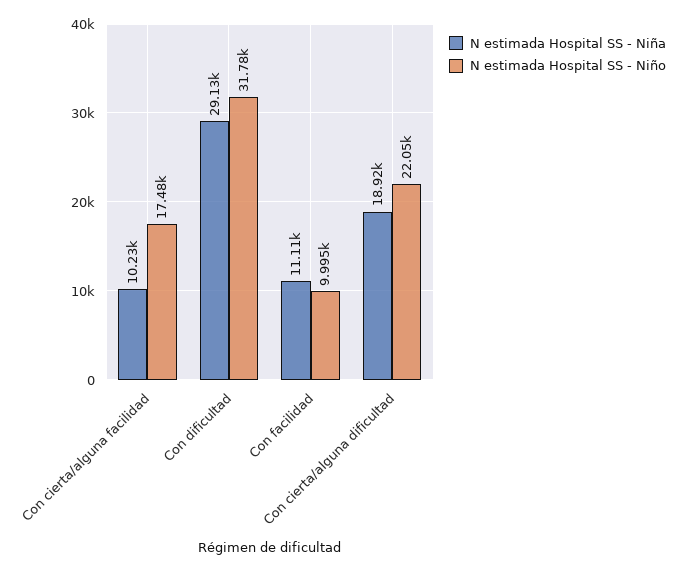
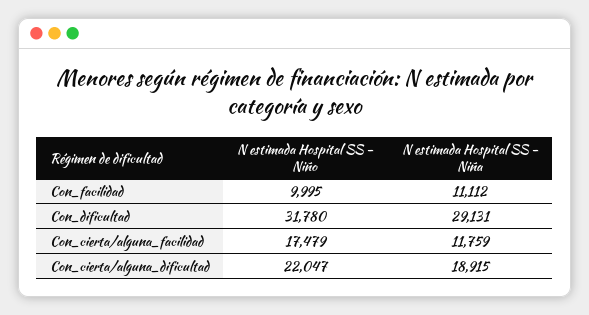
  {
    "N estimada Hospital SS - Niña": {
-     "Con cierta/alguna facilidad": 10230,
+     "Con cierta/alguna facilidad": 11759,
      "Con dificultad": 29131,
      "Con facilidad": 11112,
      "Con cierta/alguna dificultad": 18915
    },
    "N estimada Hospital SS - Niño": {
      "Con cierta/alguna facilidad": 17479,
      "Con dificultad": 31780,
      "Con facilidad": 9995,
      "Con cierta/alguna dificultad": 22047
    }
  }

